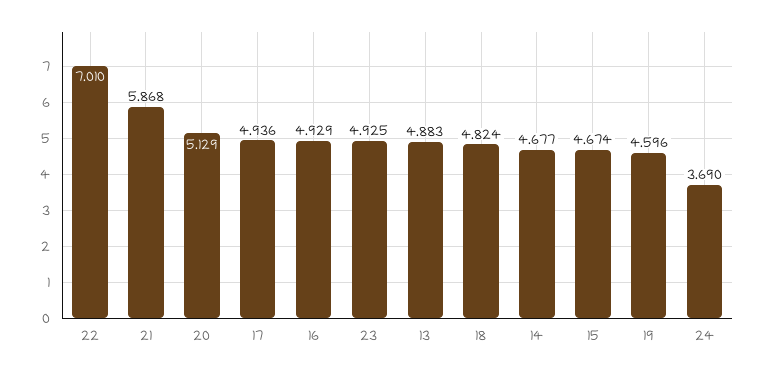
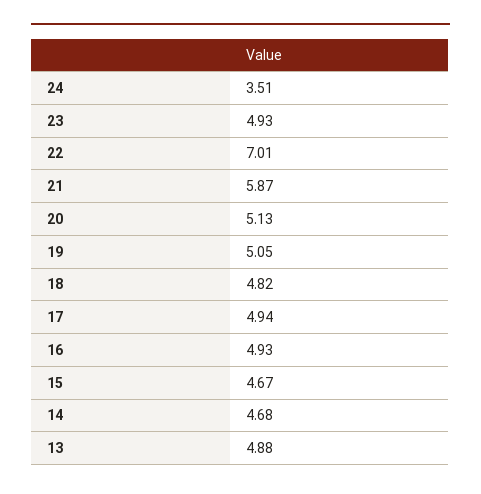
  {
    "22": 7.01,
    "21": 5.868,
    "20": 5.129,
    "17": 4.936,
    "16": 4.929,
    "23": 4.925,
    "13": 4.883,
    "18": 4.824,
    "14": 4.677,
    "15": 4.674,
-   "19": 4.596,
+   "19": 5.05,
-   "24": 3.69
+   "24": 3.51
  }

